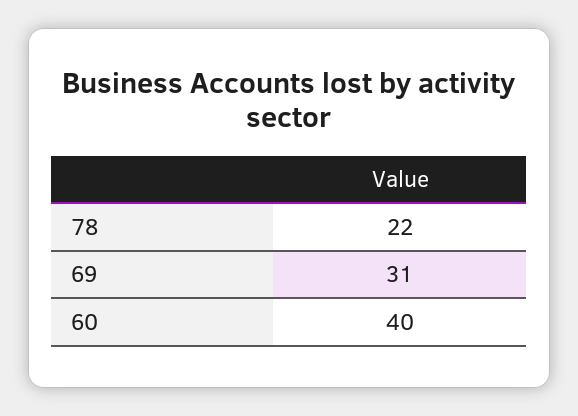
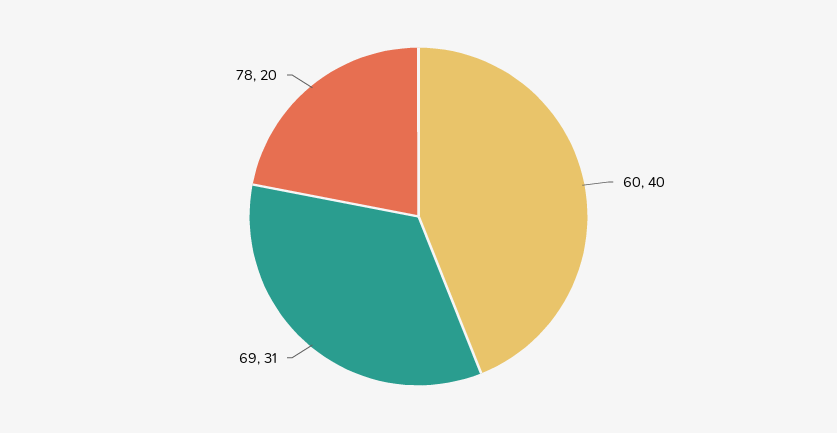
  {
-   "78": 22,
+   "78": 20,
    "69": 31,
    "60": 40
  }

